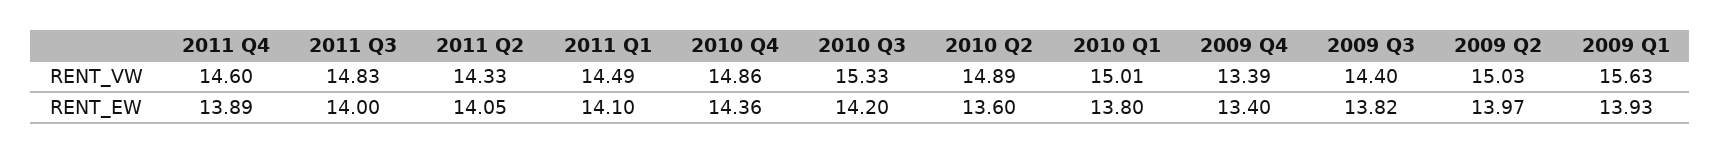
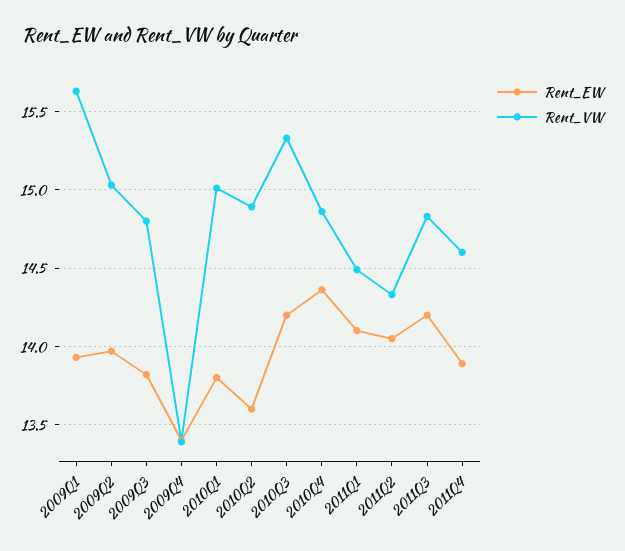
  {
    "RENT_VW": {
      "2011 Q4": 14.6,
      "2011 Q3": 14.83,
      "2011 Q2": 14.33,
      "2011 Q1": 14.49,
      "2010 Q4": 14.86,
      "2010 Q3": 15.33,
      "2010 Q2": 14.89,
      "2010 Q1": 15.01,
      "2009 Q4": 13.39,
-     "2009 Q3": 14.4,
+     "2009 Q3": 14.8,
      "2009 Q2": 15.03,
      "2009 Q1": 15.63
    },
    "RENT_EW": {
      "2011 Q4": 13.89,
-     "2011 Q3": 14,
+     "2011 Q3": 14.2,
      "2011 Q2": 14.05,
      "2011 Q1": 14.1,
      "2010 Q4": 14.36,
      "2010 Q3": 14.2,
      "2010 Q2": 13.6,
      "2010 Q1": 13.8,
      "2009 Q4": 13.4,
      "2009 Q3": 13.82,
      "2009 Q2": 13.97,
      "2009 Q1": 13.93
    }
  }

